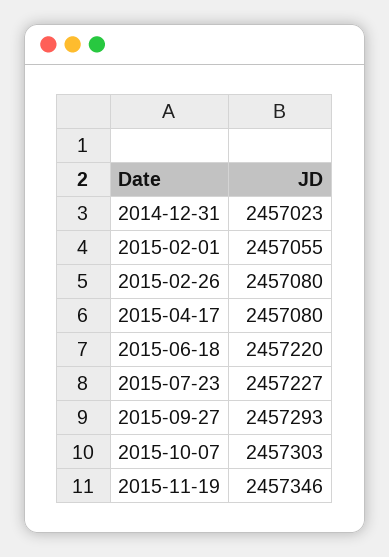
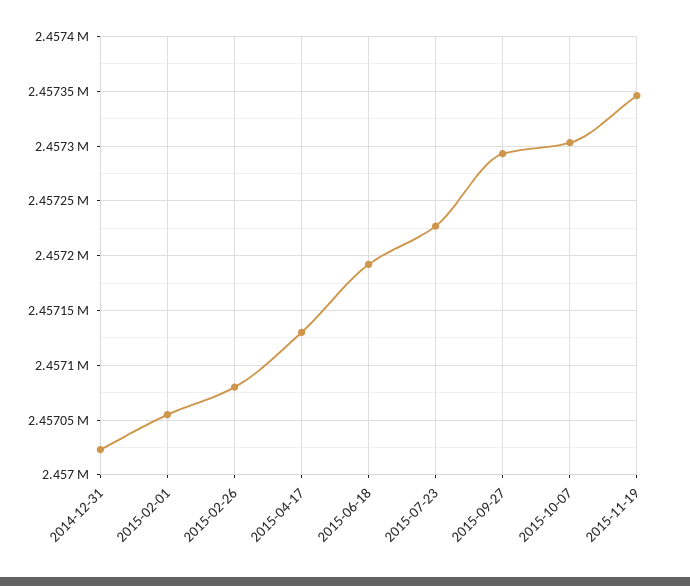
  {
    "2014-12-31": 2457023,
    "2015-02-01": 2457055,
    "2015-02-26": 2457080,
-   "2015-04-17": 2457080,
+   "2015-04-17": 2457130,
-   "2015-06-18": 2457220,
+   "2015-06-18": 2457190,
    "2015-07-23": 2457227,
    "2015-09-27": 2457293,
    "2015-10-07": 2457303,
    "2015-11-19": 2457346
  }

